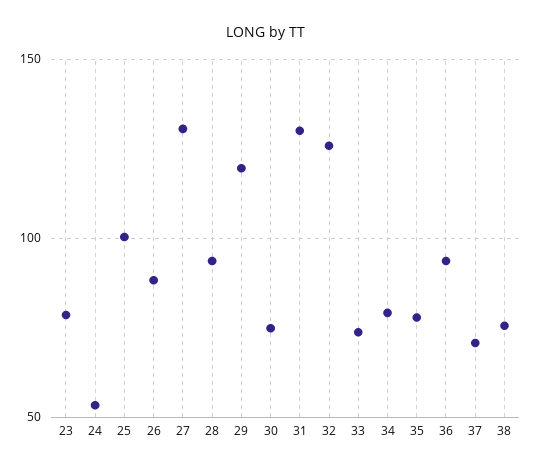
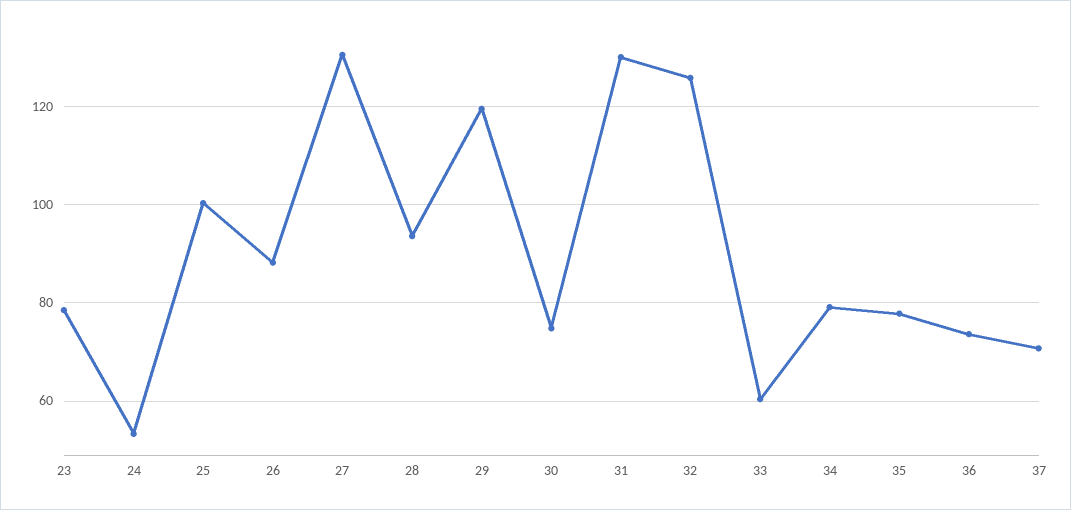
  {
    "23": 78,
    "24": 54,
    "25": 100,
    "26": 88,
    "27": 130,
    "28": 94,
    "29": 120,
    "30": 74,
    "31": 130,
    "32": 126,
-   "33": 75,
+   "33": 60,
    "34": 80,
    "35": 78,
-   "36": 95,
+   "36": 74,
-   "37": 70,
+   "37": 70
-   "38": 75
  }

